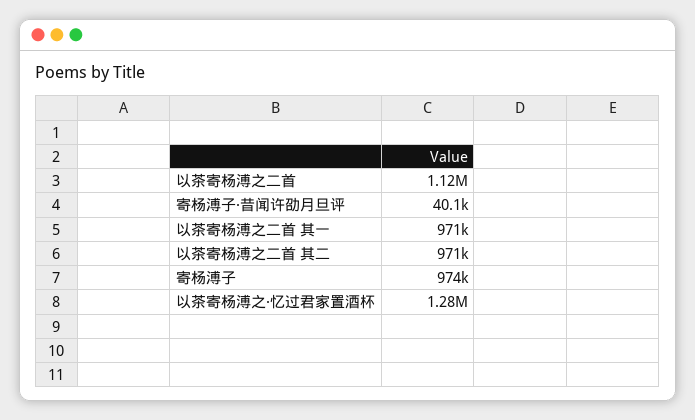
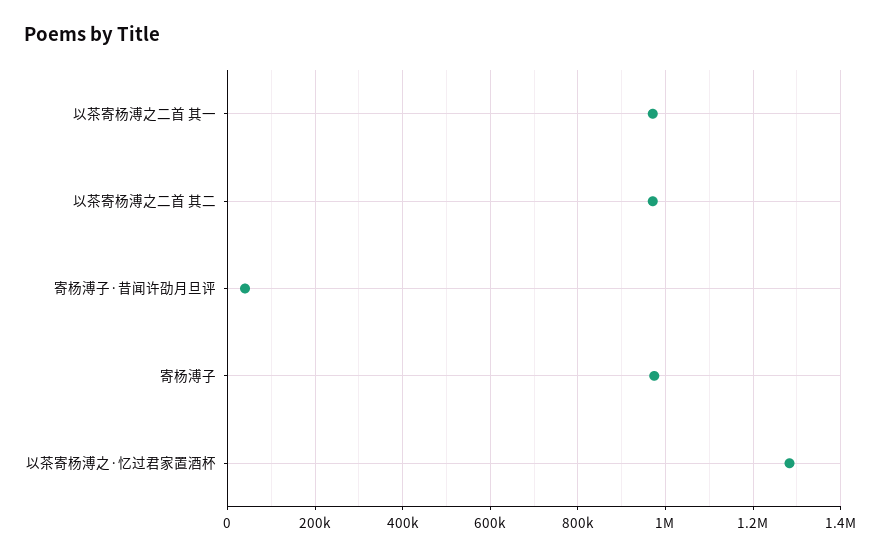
  {
-   "以茶寄杨溥之二首": 1120000,
    "寄杨溥子·昔闻许劭月旦评": 40100,
    "以茶寄杨溥之二首 其一": 971000,
    "以茶寄杨溥之二首 其二": 971000,
    "寄杨溥子": 974000,
    "以茶寄杨溥之·忆过君家置酒杯": 1280000
  }

